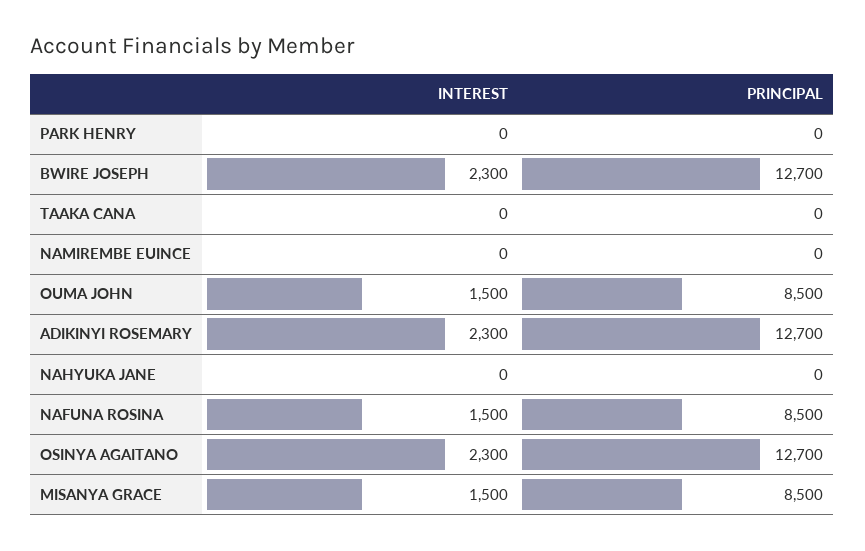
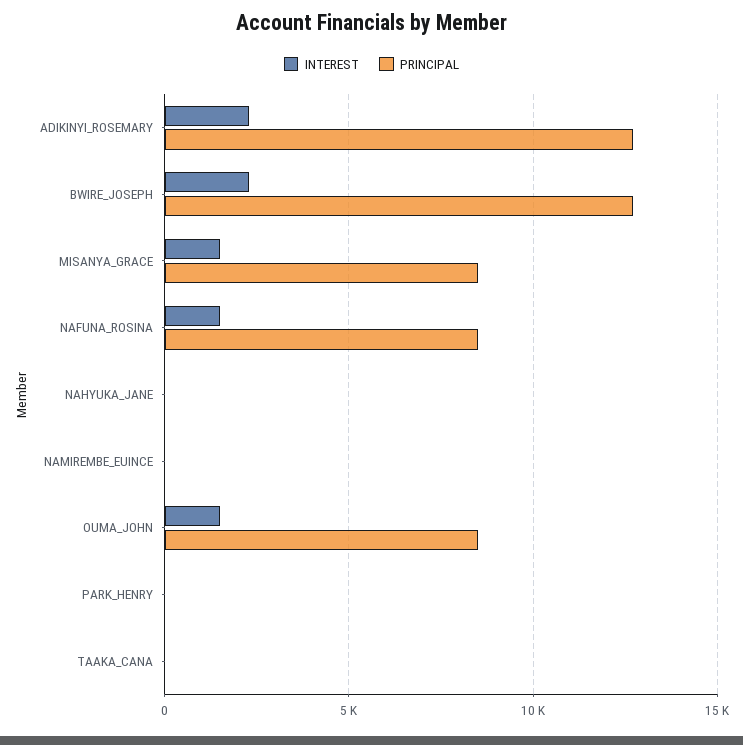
  {
    "INTEREST": {
      "PARK HENRY": 0,
      "BWIRE JOSEPH": 2300,
      "TAAKA CANA": 0,
      "NAMIREMBE EUINCE": 0,
      "OUMA JOHN": 1500,
      "ADIKINYI ROSEMARY": 2300,
      "NAHYUKA JANE": 0,
      "NAFUNA ROSINA": 1500,
-     "OSINYA AGAITANO": 2300,
      "MISANYA GRACE": 1500
    },
    "PRINCIPAL": {
      "PARK HENRY": 0,
      "BWIRE JOSEPH": 12700,
      "TAAKA CANA": 0,
      "NAMIREMBE EUINCE": 0,
      "OUMA JOHN": 8500,
      "ADIKINYI ROSEMARY": 12700,
      "NAHYUKA JANE": 0,
      "NAFUNA ROSINA": 8500,
-     "OSINYA AGAITANO": 12700,
      "MISANYA GRACE": 8500
    }
  }

